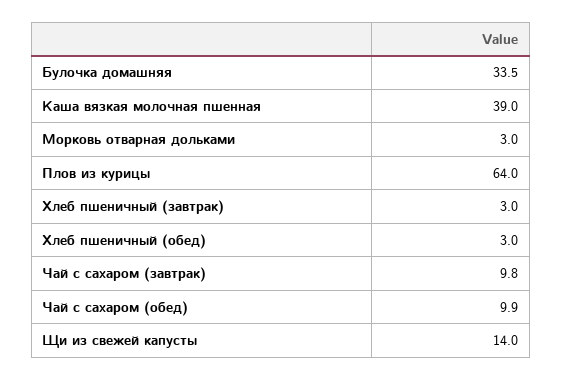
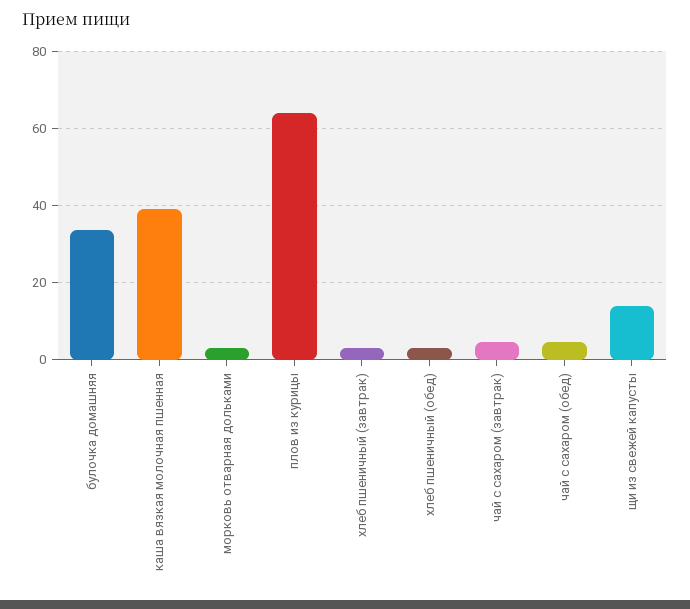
  {
    "Булочка домашняя": 33.5,
    "Каша вязкая молочная пшенная": 39,
    "Морковь отварная дольками": 3,
    "Плов из курицы": 64,
    "Хлеб пшеничный (завтрак)": 3,
    "Хлеб пшеничный (обед)": 3,
-   "Чай с сахаром (завтрак)": 9.8,
+   "Чай с сахаром (завтрак)": 4,
-   "Чай с сахаром (обед)": 9.9,
+   "Чай с сахаром (обед)": 4,
    "Щи из свежей капусты": 14
  }

